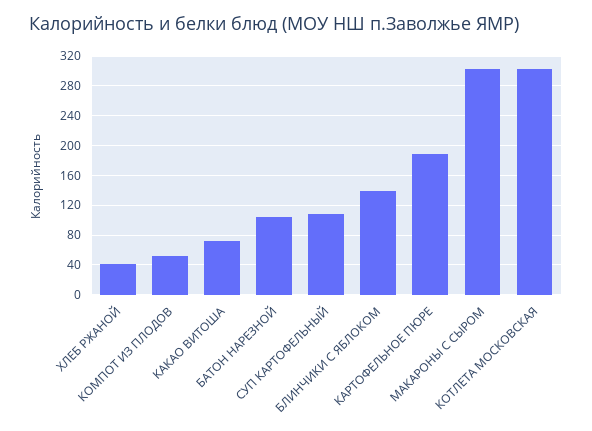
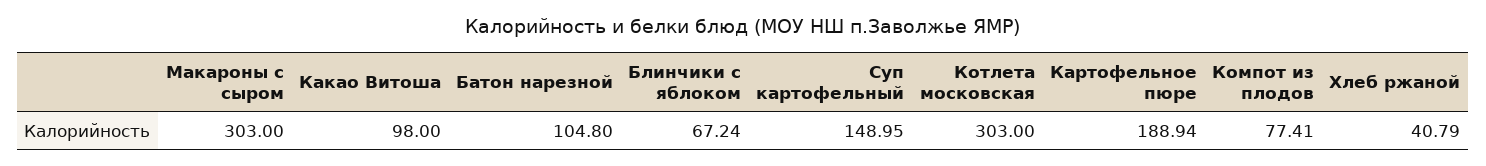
  {
    "ХЛЕБ РЖАНОЙ": 40.79,
-   "КОМПОТ ИЗ ПЛОДОВ": 50,
+   "КОМПОТ ИЗ ПЛОДОВ": 77.41,
-   "КАКАО ВИТОША": 70,
+   "КАКАО ВИТОША": 98,
    "БАТОН НАРЕЗНОЙ": 104.8,
-   "СУП КАРТОФЕЛЬНЫЙ": 110,
+   "СУП КАРТОФЕЛЬНЫЙ": 148.95,
-   "БЛИНЧИКИ С ЯБЛОКОМ": 140,
+   "БЛИНЧИКИ С ЯБЛОКОМ": 67.24,
    "КАРТОФЕЛЬНОЕ ПЮРЕ": 188.94,
    "МАКАРОНЫ С СЫРОМ": 303,
    "КОТЛЕТА МОСКОВСКАЯ": 303
  }

